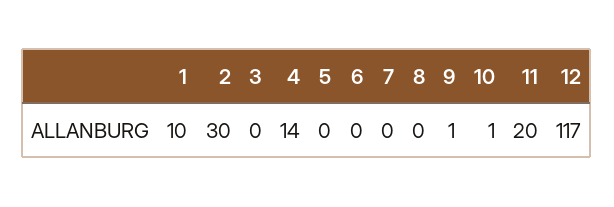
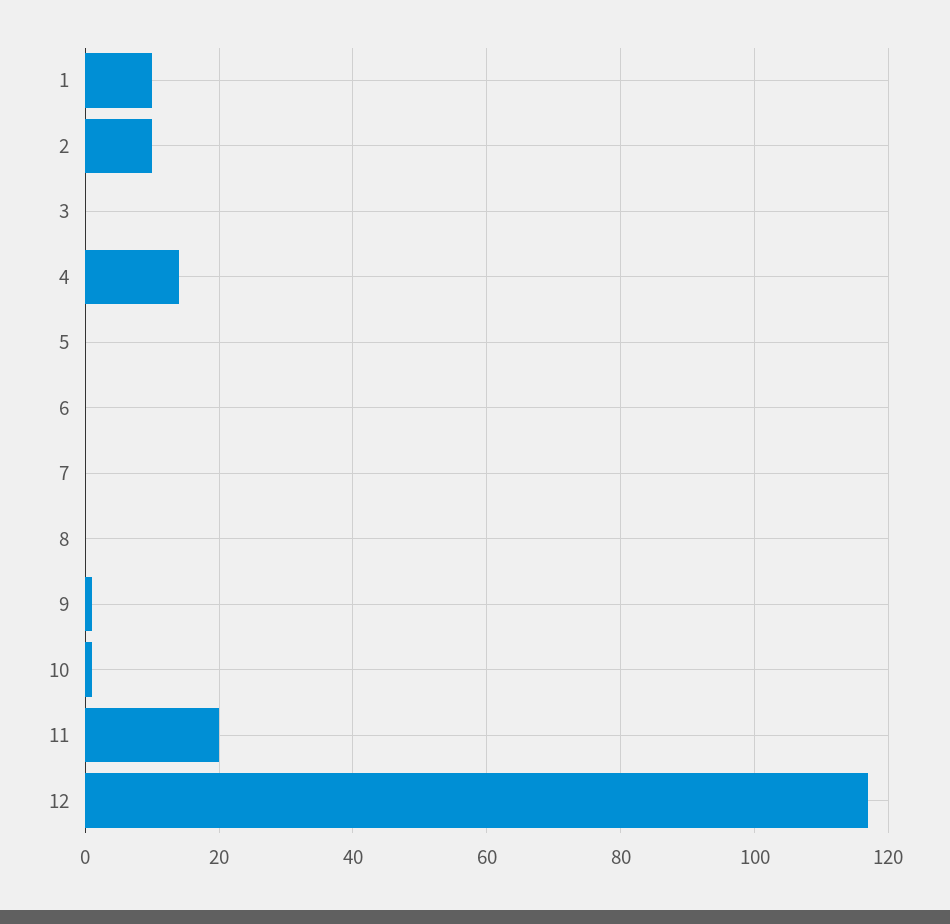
  {
    "1": 10,
-   "2": 30,
+   "2": 10,
    "3": 0,
    "4": 14,
    "5": 0,
    "6": 0,
    "7": 0,
    "8": 0,
    "9": 1,
    "10": 1,
    "11": 20,
    "12": 117
  }

